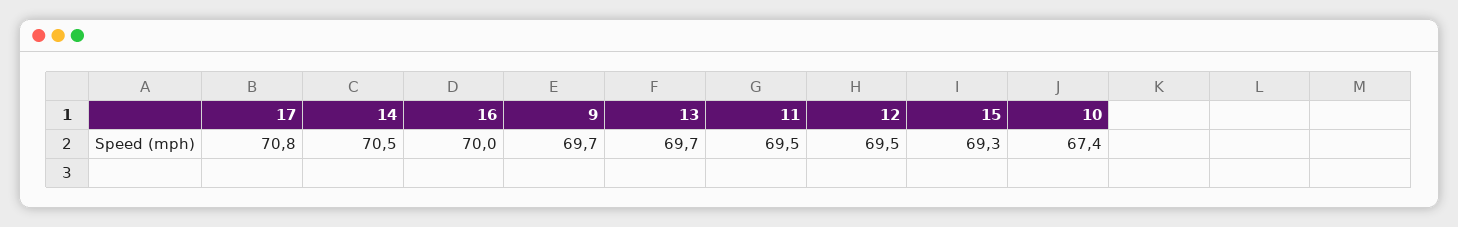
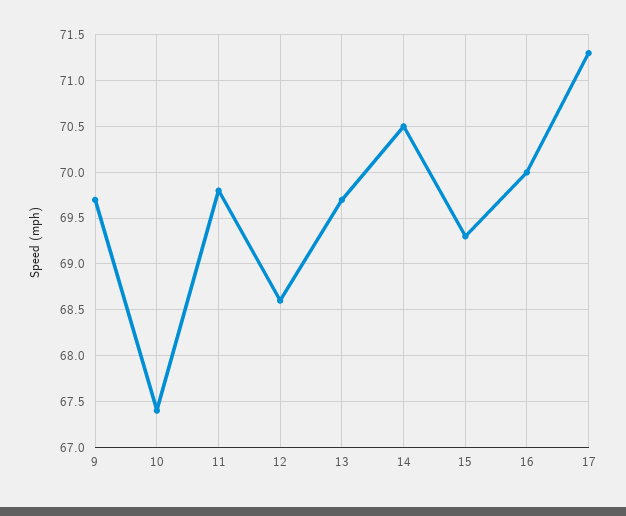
  {
-   "17": 70.8,
+   "17": 71.3,
    "14": 70.5,
    "16": 70,
    "9": 69.7,
    "13": 69.7,
-   "11": 69.5,
+   "11": 69.8,
-   "12": 69.5,
+   "12": 68.6,
    "15": 69.3,
    "10": 67.4
  }

